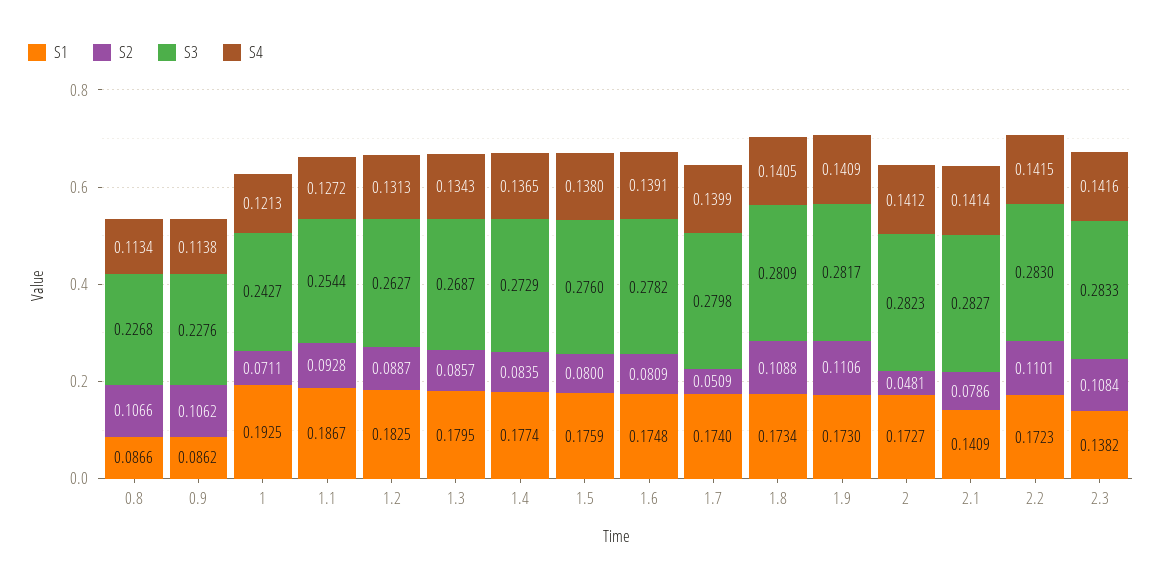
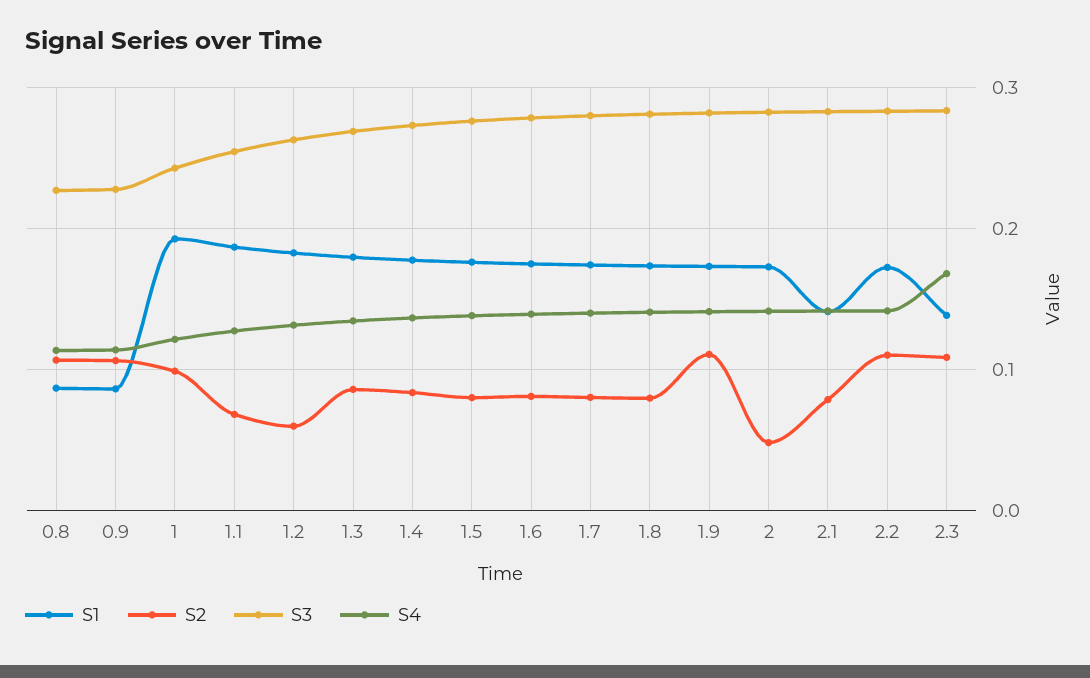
  {
    "S1": {
      "0.8": 0.0866,
      "0.9": 0.0862,
      "1": 0.1925,
      "1.1": 0.1867,
      "1.2": 0.1825,
      "1.3": 0.1795,
      "1.4": 0.1774,
      "1.5": 0.1759,
      "1.6": 0.1748,
      "1.7": 0.174,
      "1.8": 0.1734,
      "1.9": 0.173,
      "2": 0.1727,
      "2.1": 0.1409,
      "2.2": 0.1723,
      "2.3": 0.1382
    },
    "S2": {
      "0.8": 0.1066,
      "0.9": 0.1062,
-     "1": 0.0711,
+     "1": 0.1,
-     "1.1": 0.0928,
+     "1.1": 0.07,
-     "1.2": 0.0887,
+     "1.2": 0.06,
      "1.3": 0.0857,
      "1.4": 0.0835,
      "1.5": 0.08,
      "1.6": 0.0809,
-     "1.7": 0.0509,
+     "1.7": 0.08,
-     "1.8": 0.1088,
+     "1.8": 0.08,
      "1.9": 0.1106,
      "2": 0.0481,
      "2.1": 0.0786,
      "2.2": 0.1101,
      "2.3": 0.1084
    },
    "S3": {
      "0.8": 0.2268,
      "0.9": 0.2276,
      "1": 0.2427,
      "1.1": 0.2544,
      "1.2": 0.2627,
      "1.3": 0.2687,
      "1.4": 0.2729,
      "1.5": 0.276,
      "1.6": 0.2782,
      "1.7": 0.2798,
      "1.8": 0.2809,
      "1.9": 0.2817,
      "2": 0.2823,
      "2.1": 0.2827,
      "2.2": 0.283,
      "2.3": 0.2833
    },
    "S4": {
      "0.8": 0.1134,
      "0.9": 0.1138,
      "1": 0.1213,
      "1.1": 0.1272,
      "1.2": 0.1313,
      "1.3": 0.1343,
      "1.4": 0.1365,
      "1.5": 0.138,
      "1.6": 0.1391,
      "1.7": 0.1399,
      "1.8": 0.1405,
      "1.9": 0.1409,
      "2": 0.1412,
      "2.1": 0.1414,
      "2.2": 0.1415,
-     "2.3": 0.1416
+     "2.3": 0.17
    }
  }

